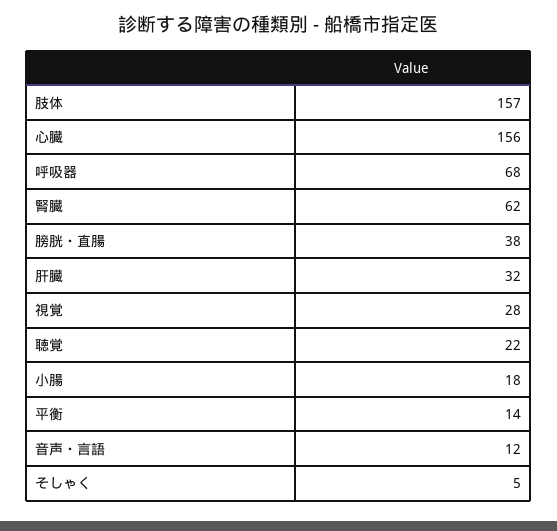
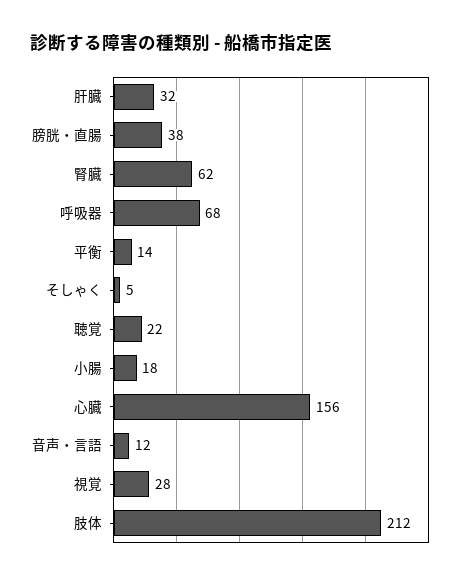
  {
-   "肢体": 157,
+   "肢体": 212,
    "心臓": 156,
    "呼吸器": 68,
    "腎臓": 62,
    "膀胱・直腸": 38,
    "肝臓": 32,
    "視覚": 28,
    "聴覚": 22,
    "小腸": 18,
    "平衡": 14,
    "音声・言語": 12,
    "そしゃく": 5
  }

